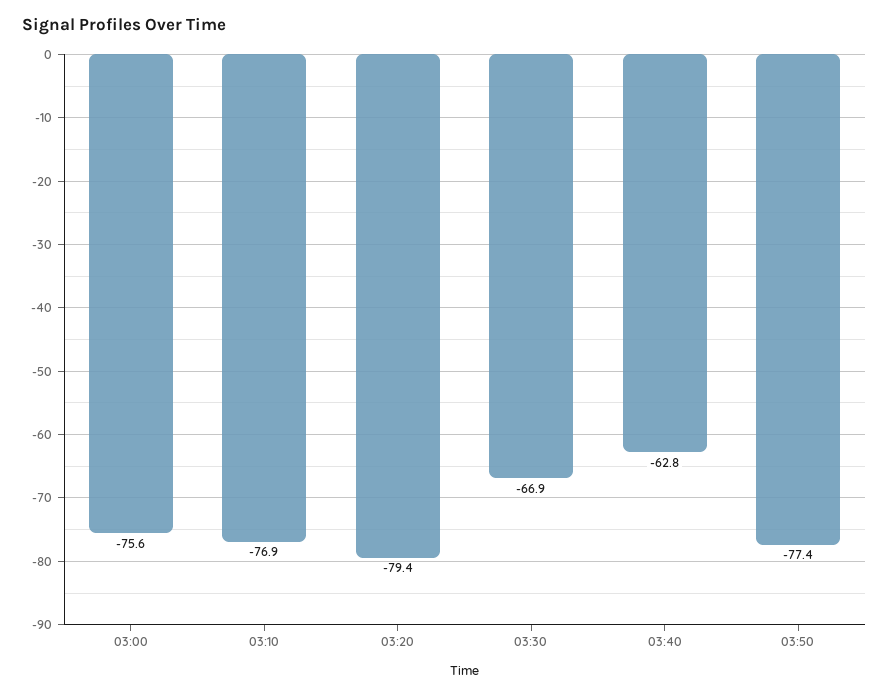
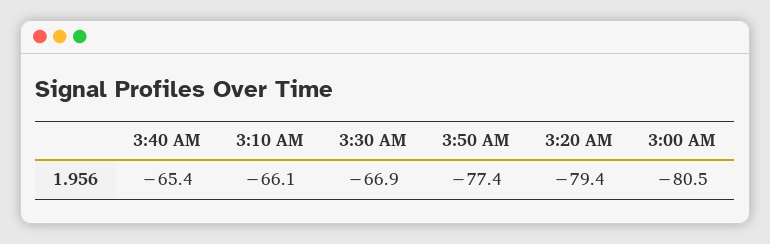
  {
-   "03:00": -75.6,
+   "03:00": -80.5,
-   "03:10": -76.9,
+   "03:10": -66.1,
    "03:20": -79.4,
    "03:30": -66.9,
-   "03:40": -62.8,
+   "03:40": -65.4,
    "03:50": -77.4
  }

